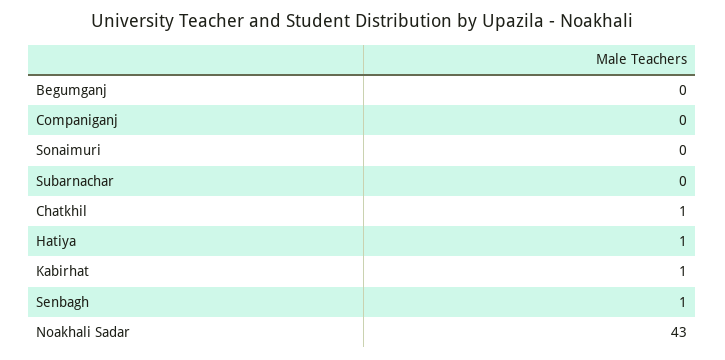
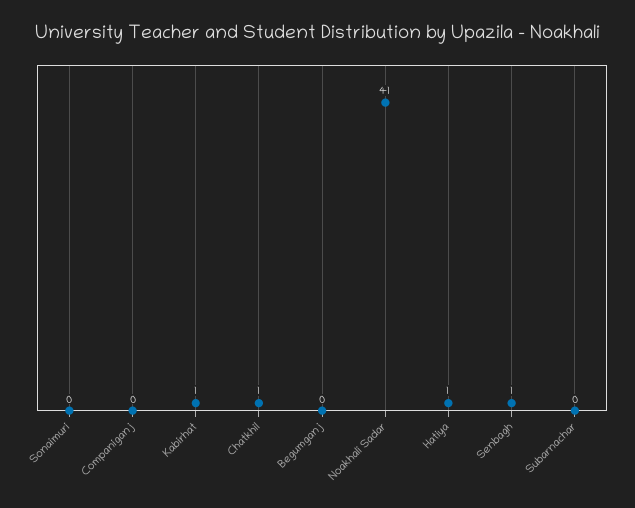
  {
    "Begumganj": 0,
    "Companiganj": 0,
    "Sonaimuri": 0,
    "Subarnachar": 0,
    "Chatkhil": 1,
    "Hatiya": 1,
    "Kabirhat": 1,
    "Senbagh": 1,
-   "Noakhali Sadar": 43
+   "Noakhali Sadar": 41
  }

